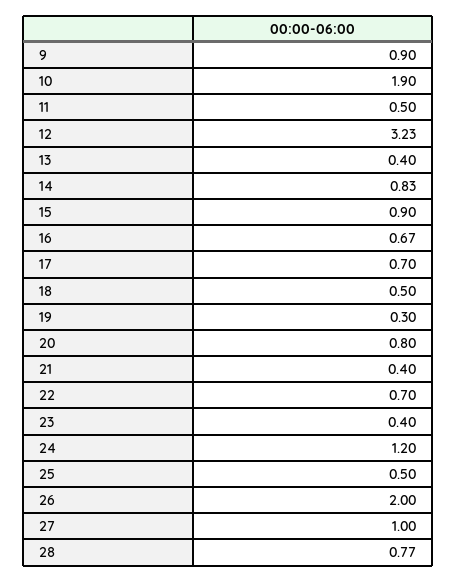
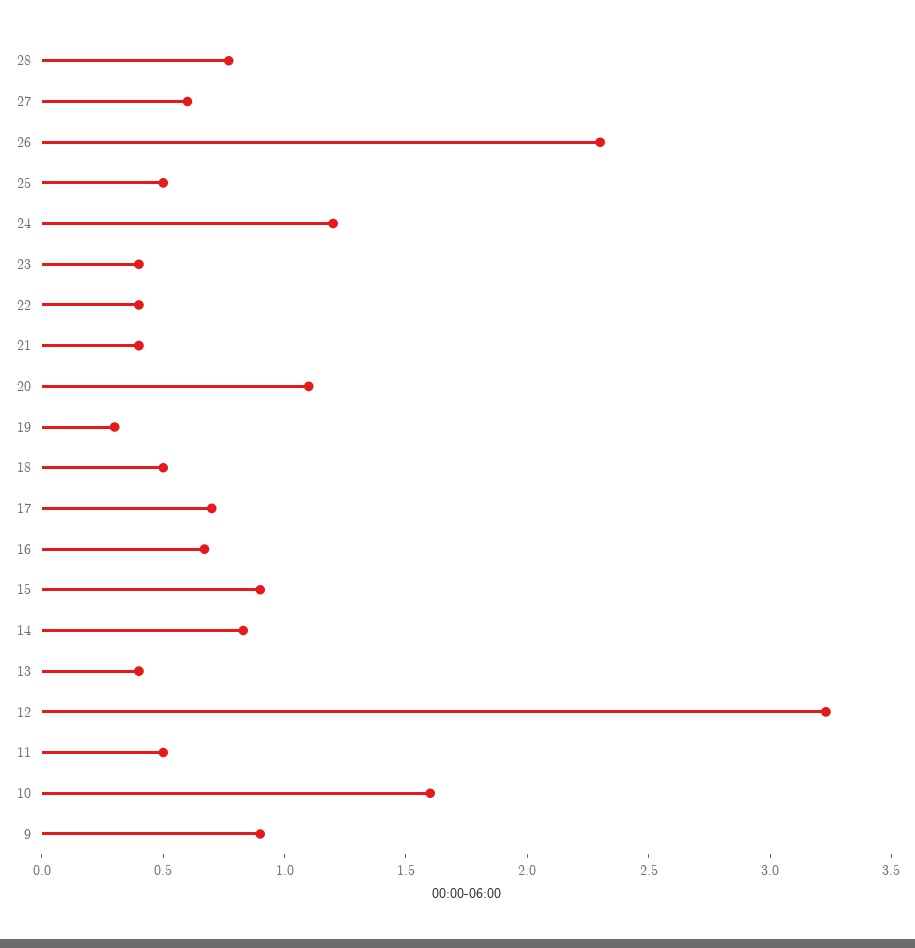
  {
    "9": 0.9,
-   "10": 1.9,
+   "10": 1.6,
    "11": 0.5,
    "12": 3.23,
    "13": 0.4,
    "14": 0.83,
    "15": 0.9,
    "16": 0.67,
    "17": 0.7,
    "18": 0.5,
    "19": 0.3,
-   "20": 0.8,
+   "20": 1.1,
    "21": 0.4,
-   "22": 0.7,
+   "22": 0.4,
    "23": 0.4,
    "24": 1.2,
    "25": 0.5,
-   "26": 2,
+   "26": 2.3,
-   "27": 1,
+   "27": 0.6,
    "28": 0.77
  }

